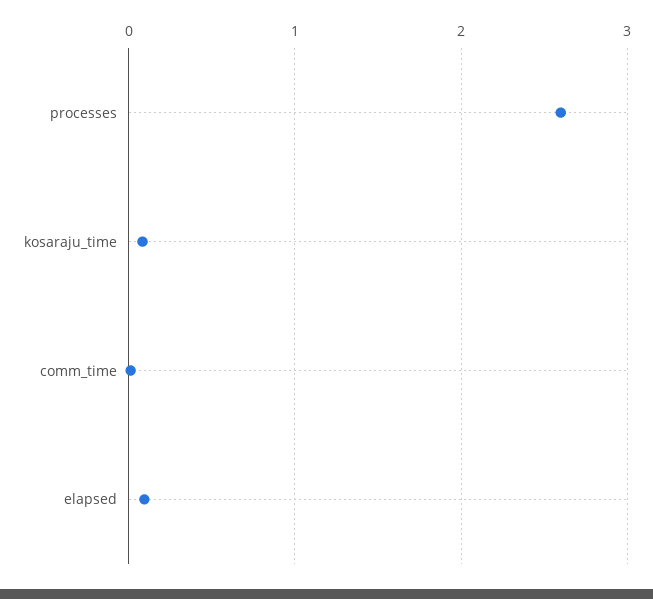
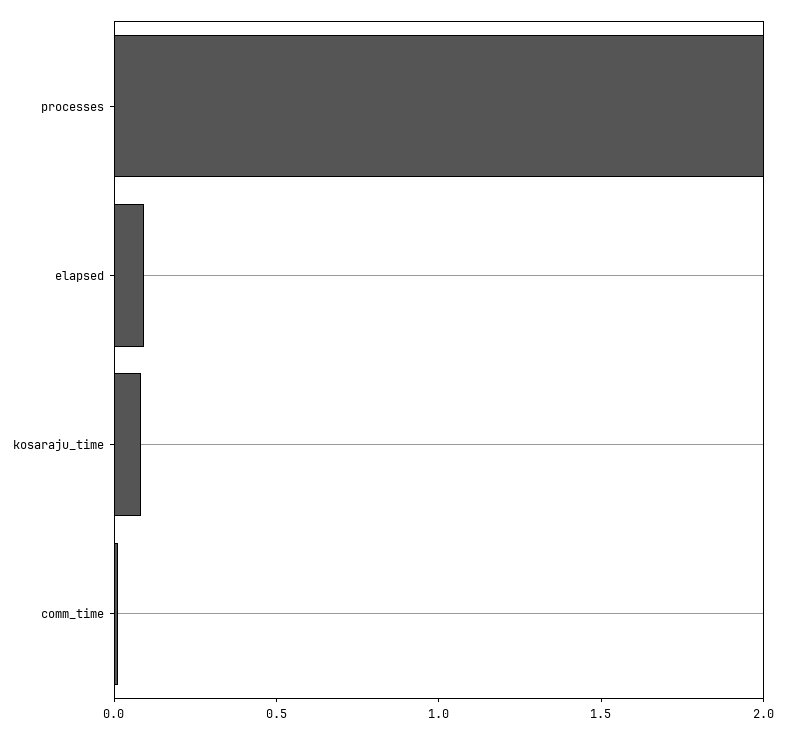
  {
-   "processes": 2.6,
+   "processes": 2,
    "kosaraju_time": 0.1,
    "comm_time": 0,
    "elapsed": 0.1
  }

